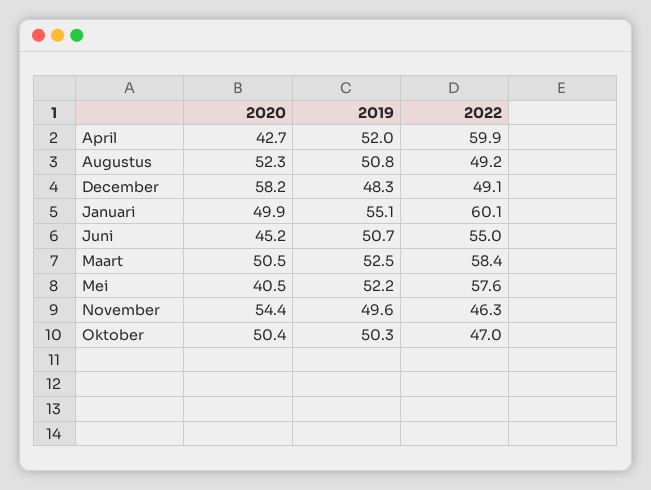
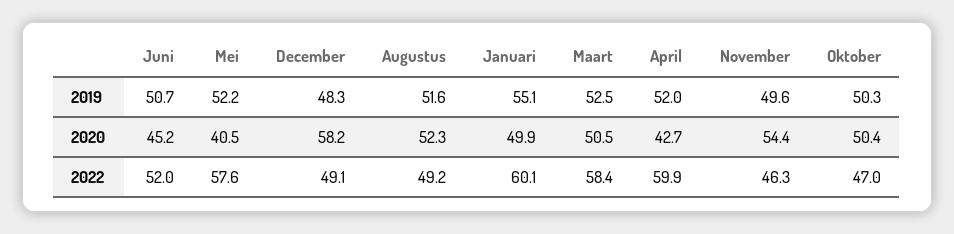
  {
    "2020": {
      "April": 42.7,
      "Augustus": 52.3,
      "December": 58.2,
      "Januari": 49.9,
      "Juni": 45.2,
      "Maart": 50.5,
      "Mei": 40.5,
      "November": 54.4,
      "Oktober": 50.4
    },
    "2019": {
      "April": 52,
-     "Augustus": 50.8,
+     "Augustus": 51.6,
      "December": 48.3,
      "Januari": 55.1,
      "Juni": 50.7,
      "Maart": 52.5,
      "Mei": 52.2,
      "November": 49.6,
      "Oktober": 50.3
    },
    "2022": {
      "April": 59.9,
      "Augustus": 49.2,
      "December": 49.1,
      "Januari": 60.1,
-     "Juni": 55,
+     "Juni": 52,
      "Maart": 58.4,
      "Mei": 57.6,
      "November": 46.3,
      "Oktober": 47
    }
  }

